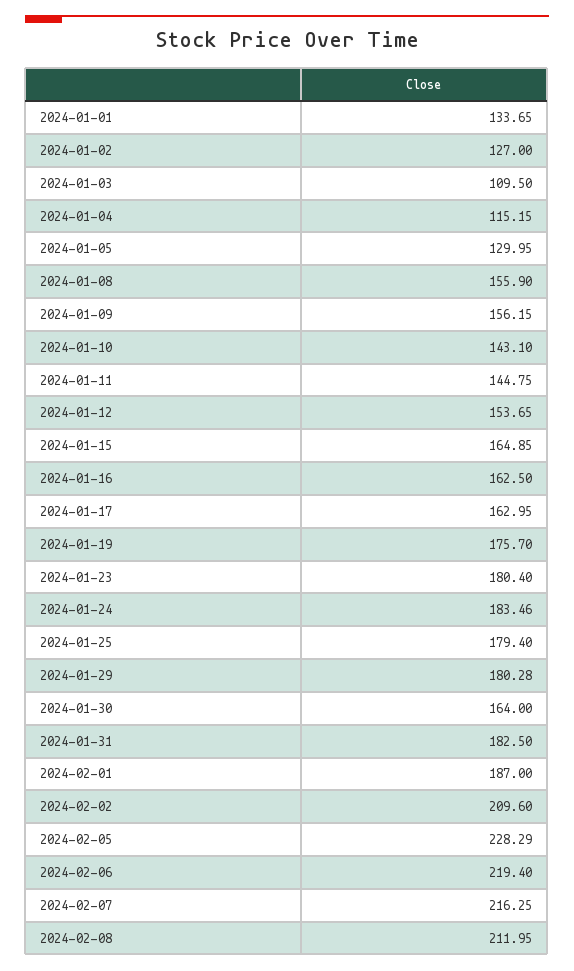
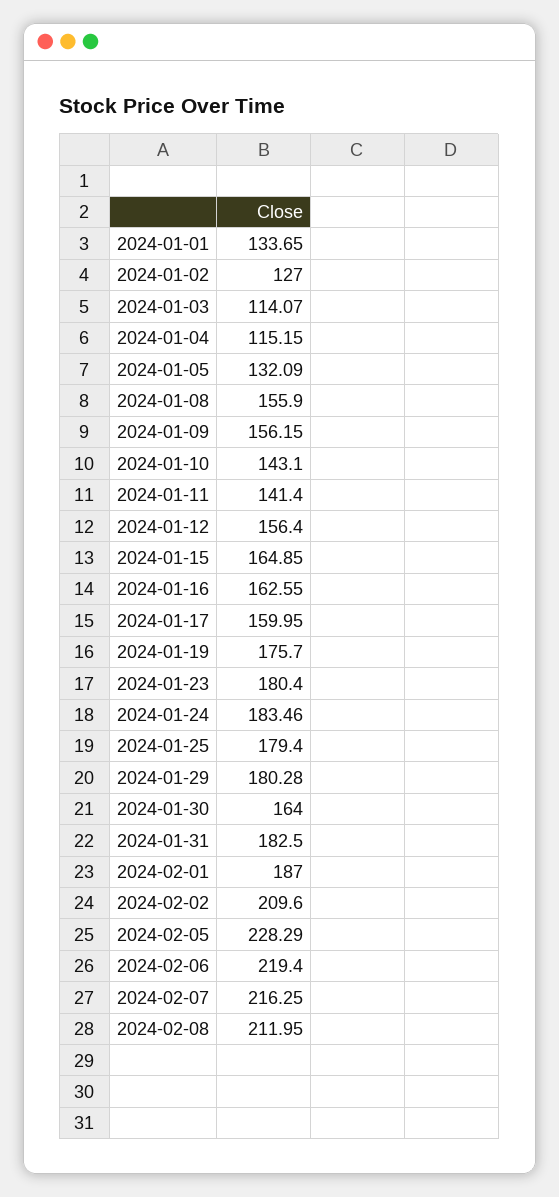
  {
    "2024-01-01": 133.65,
    "2024-01-02": 127,
-   "2024-01-03": 109.5,
+   "2024-01-03": 114.07,
    "2024-01-04": 115.15,
-   "2024-01-05": 129.95,
+   "2024-01-05": 132.09,
    "2024-01-08": 155.9,
    "2024-01-09": 156.15,
    "2024-01-10": 143.1,
-   "2024-01-11": 144.75,
+   "2024-01-11": 141.4,
-   "2024-01-12": 153.65,
+   "2024-01-12": 156.4,
    "2024-01-15": 164.85,
-   "2024-01-16": 162.5,
+   "2024-01-16": 162.55,
-   "2024-01-17": 162.95,
+   "2024-01-17": 159.95,
    "2024-01-19": 175.7,
    "2024-01-23": 180.4,
    "2024-01-24": 183.46,
    "2024-01-25": 179.4,
    "2024-01-29": 180.28,
    "2024-01-30": 164,
    "2024-01-31": 182.5,
    "2024-02-01": 187,
    "2024-02-02": 209.6,
    "2024-02-05": 228.29,
    "2024-02-06": 219.4,
    "2024-02-07": 216.25,
    "2024-02-08": 211.95
  }

